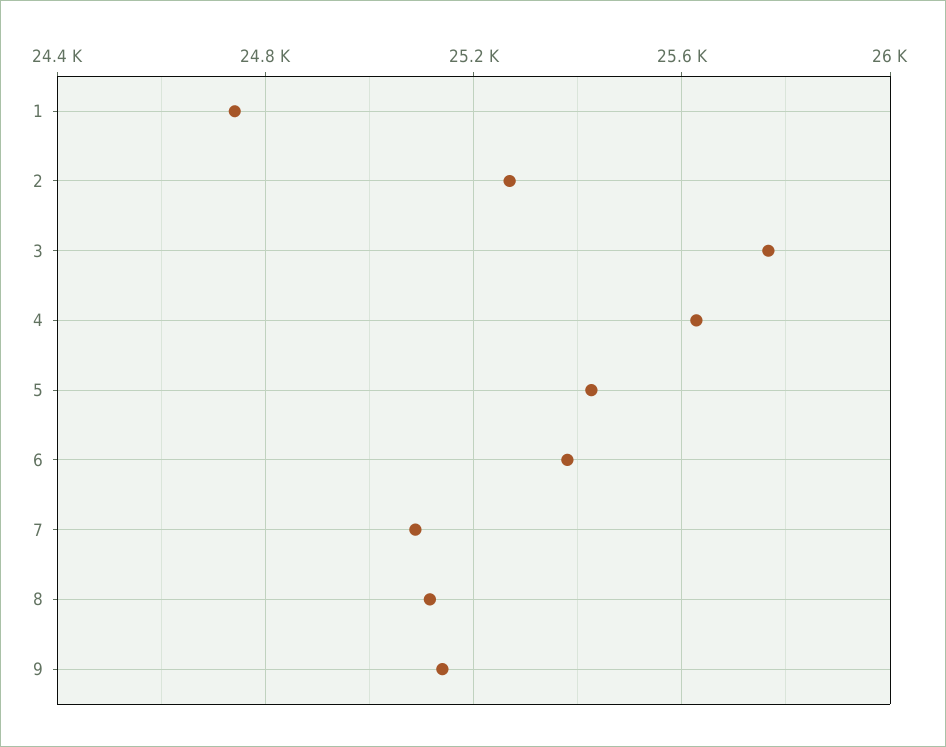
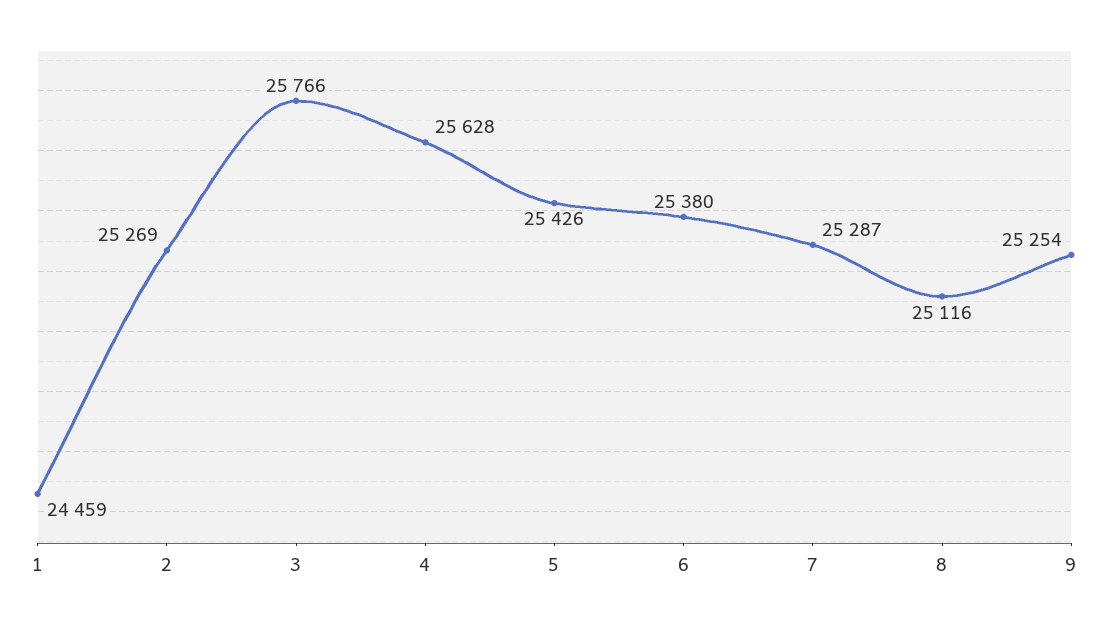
  {
-   "1": 24750,
+   "1": 24459,
    "2": 25269,
    "3": 25766,
    "4": 25628,
    "5": 25426,
    "6": 25380,
-   "7": 25100,
+   "7": 25287,
    "8": 25116,
-   "9": 25150
+   "9": 25254
  }

